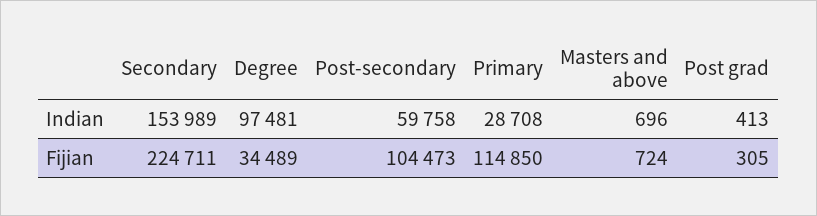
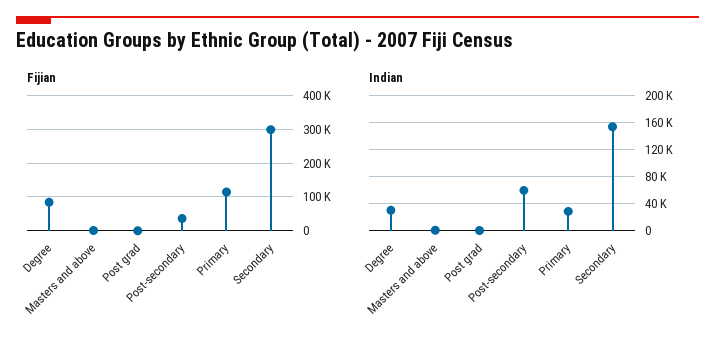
  {
    "Indian": {
      "Secondary": 153989,
-     "Degree": 97481,
+     "Degree": 30000,
      "Post-secondary": 59758,
      "Primary": 28708,
      "Masters and above": 696,
      "Post grad": 413
    },
    "Fijian": {
-     "Secondary": 224711,
+     "Secondary": 300000,
-     "Degree": 34489,
+     "Degree": 80000,
-     "Post-secondary": 104473,
+     "Post-secondary": 40000,
      "Primary": 114850,
      "Masters and above": 724,
      "Post grad": 305
    }
  }

